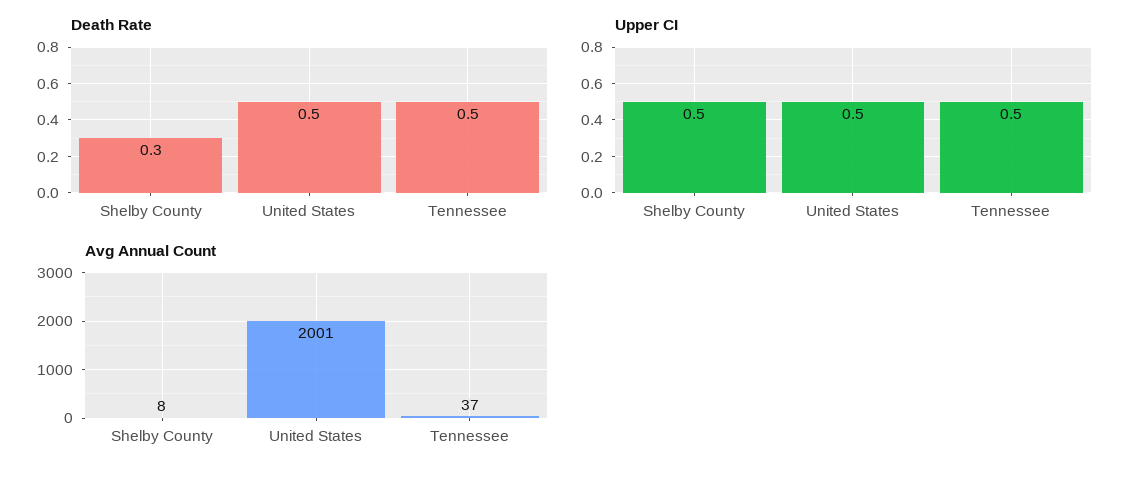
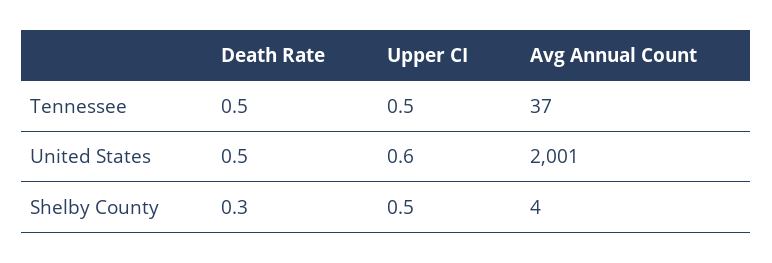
  {
    "Death Rate": {
      "Shelby County": 0.3,
      "United States": 0.5,
      "Tennessee": 0.5
    },
    "Upper CI": {
      "Shelby County": 0.5,
-     "United States": 0.5,
+     "United States": 0.6,
      "Tennessee": 0.5
    },
    "Avg Annual Count": {
-     "Shelby County": 8,
+     "Shelby County": 4,
      "United States": 2001,
      "Tennessee": 37
    }
  }

